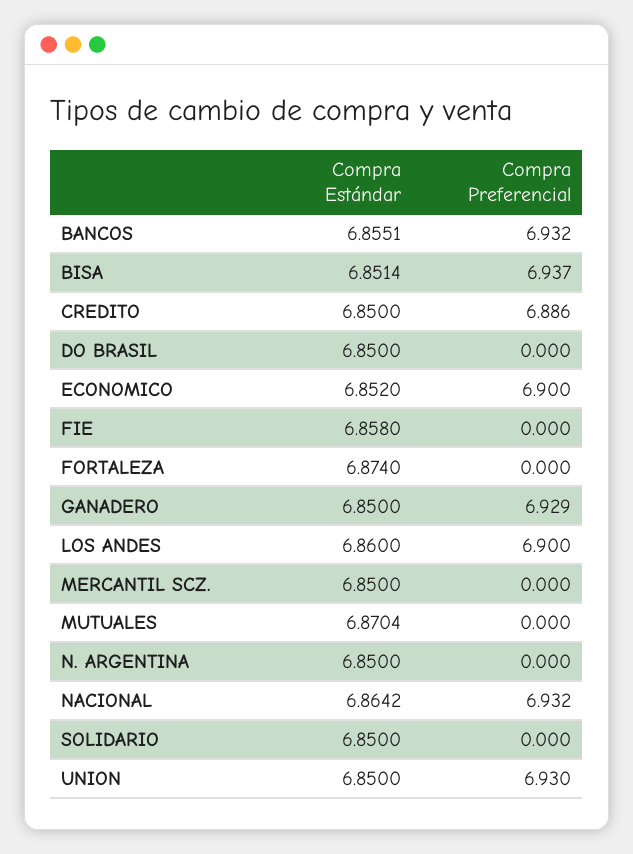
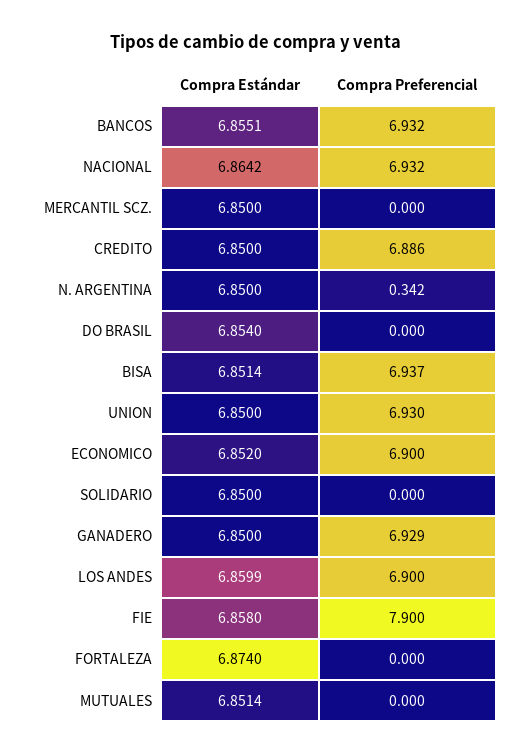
  {
    "Compra Estándar": {
      "BANCOS": 6.8551,
      "BISA": 6.8514,
      "CREDITO": 6.85,
-     "DO BRASIL": 6.85,
+     "DO BRASIL": 6.854,
      "ECONOMICO": 6.852,
      "FIE": 6.858,
      "FORTALEZA": 6.874,
      "GANADERO": 6.85,
-     "LOS ANDES": 6.86,
+     "LOS ANDES": 6.8599,
      "MERCANTIL SCZ.": 6.85,
-     "MUTUALES": 6.8704,
+     "MUTUALES": 6.8514,
      "N. ARGENTINA": 6.85,
      "NACIONAL": 6.8642,
      "SOLIDARIO": 6.85,
      "UNION": 6.85
    },
    "Compra Preferencial": {
      "BANCOS": 6.932,
      "BISA": 6.937,
      "CREDITO": 6.886,
      "DO BRASIL": 0,
      "ECONOMICO": 6.9,
-     "FIE": 0,
+     "FIE": 7.9,
      "FORTALEZA": 0,
      "GANADERO": 6.929,
      "LOS ANDES": 6.9,
      "MERCANTIL SCZ.": 0,
      "MUTUALES": 0,
-     "N. ARGENTINA": 0,
+     "N. ARGENTINA": 0.342,
      "NACIONAL": 6.932,
      "SOLIDARIO": 0,
      "UNION": 6.93
    }
  }

